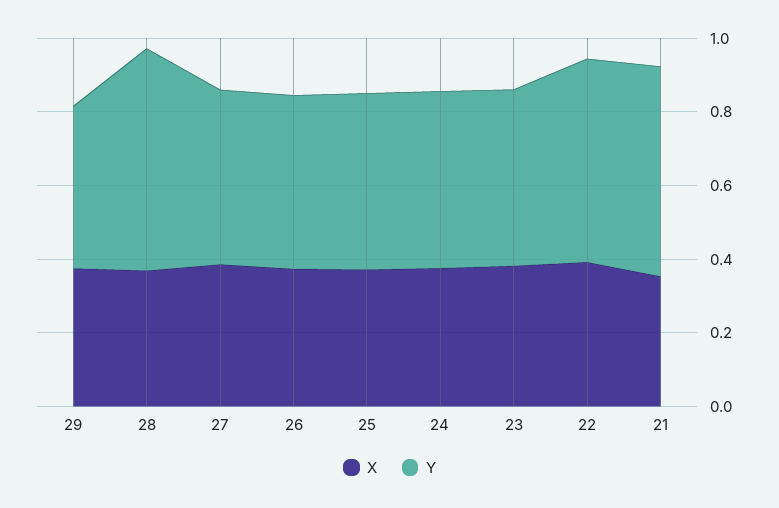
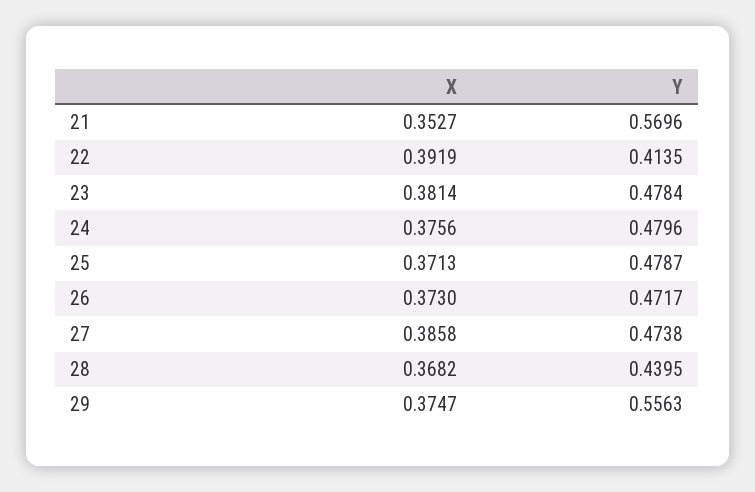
  {
    "X": {
      "29": 0.3747,
      "28": 0.3682,
      "27": 0.3858,
      "26": 0.373,
      "25": 0.3713,
      "24": 0.3756,
      "23": 0.3814,
      "22": 0.3919,
      "21": 0.3527
    },
    "Y": {
-     "29": 0.45,
+     "29": 0.5563,
-     "28": 0.6,
+     "28": 0.4395,
      "27": 0.4738,
      "26": 0.4717,
      "25": 0.4787,
      "24": 0.4796,
      "23": 0.4784,
-     "22": 0.55,
+     "22": 0.4135,
      "21": 0.5696
    }
  }

